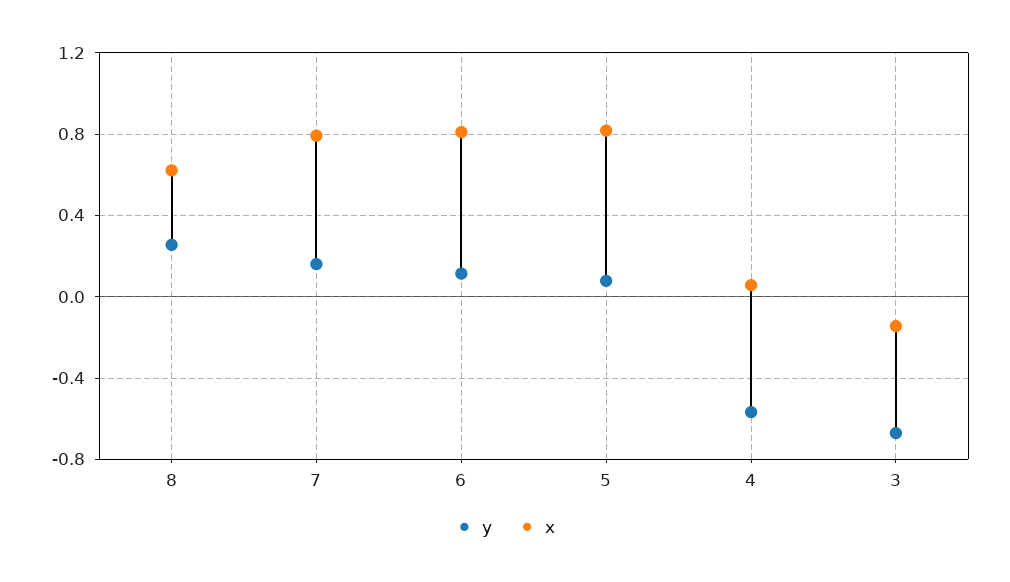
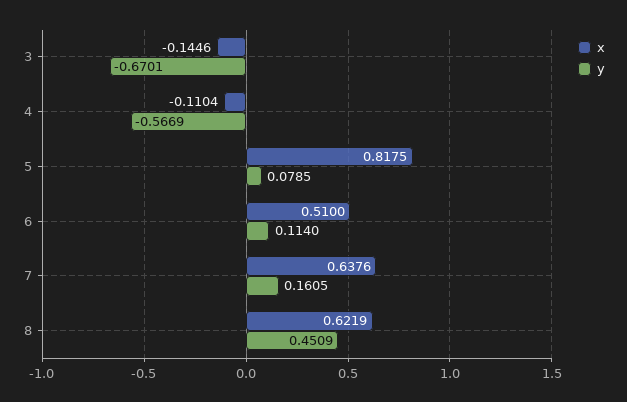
  {
    "y": {
-     "8": 0.25,
+     "8": 0.4509,
      "7": 0.1605,
      "6": 0.114,
      "5": 0.0785,
      "4": -0.5669,
      "3": -0.6701
    },
    "x": {
      "8": 0.6219,
-     "7": 0.8,
+     "7": 0.6376,
-     "6": 0.8,
+     "6": 0.51,
      "5": 0.8175,
-     "4": 0.05,
+     "4": -0.1104,
      "3": -0.1446
    }
  }

